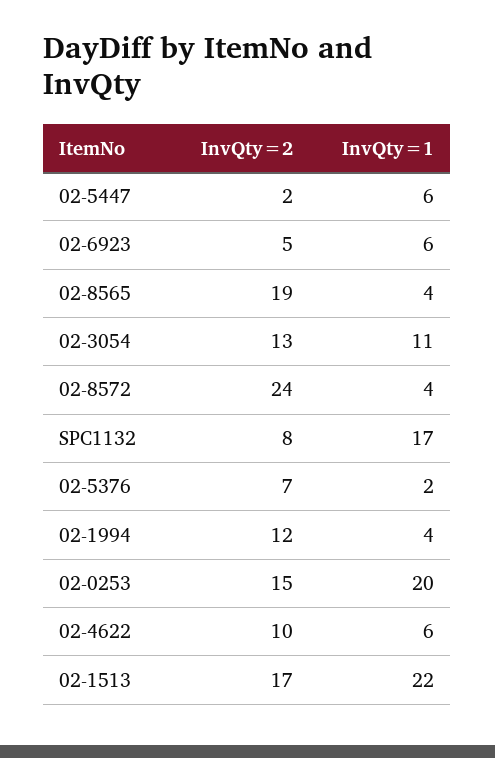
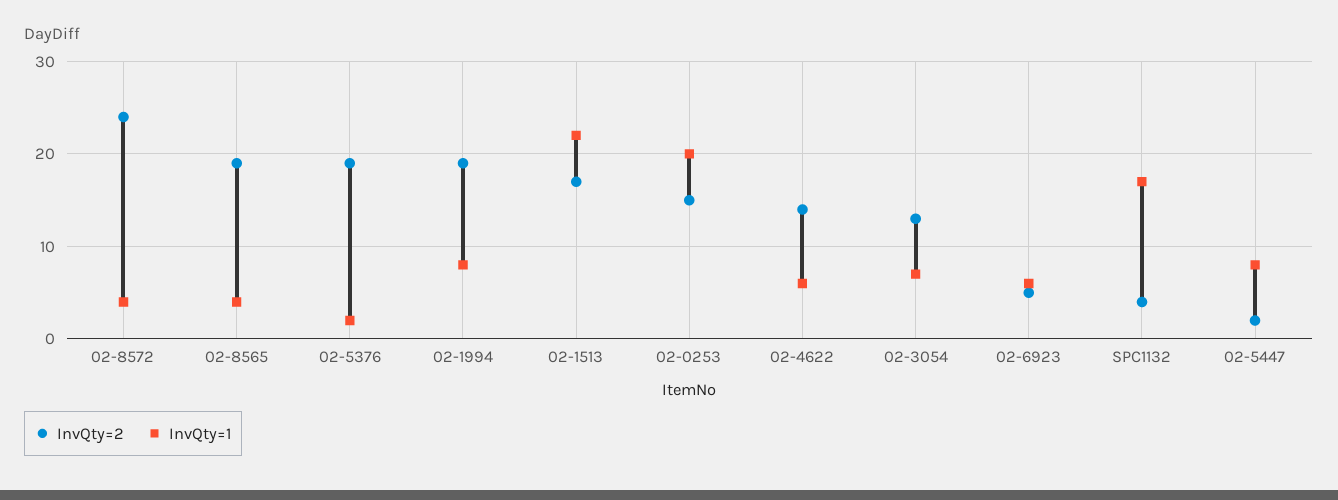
  {
    "InvQty=2": {
      "02-5447": 2,
      "02-6923": 5,
      "02-8565": 19,
      "02-3054": 13,
      "02-8572": 24,
-     "SPC1132": 8,
+     "SPC1132": 4,
-     "02-5376": 7,
+     "02-5376": 19,
-     "02-1994": 12,
+     "02-1994": 19,
      "02-0253": 15,
-     "02-4622": 10,
+     "02-4622": 14,
      "02-1513": 17
    },
    "InvQty=1": {
-     "02-5447": 6,
+     "02-5447": 8,
      "02-6923": 6,
      "02-8565": 4,
-     "02-3054": 11,
+     "02-3054": 7,
      "02-8572": 4,
      "SPC1132": 17,
      "02-5376": 2,
-     "02-1994": 4,
+     "02-1994": 8,
      "02-0253": 20,
      "02-4622": 6,
      "02-1513": 22
    }
  }

